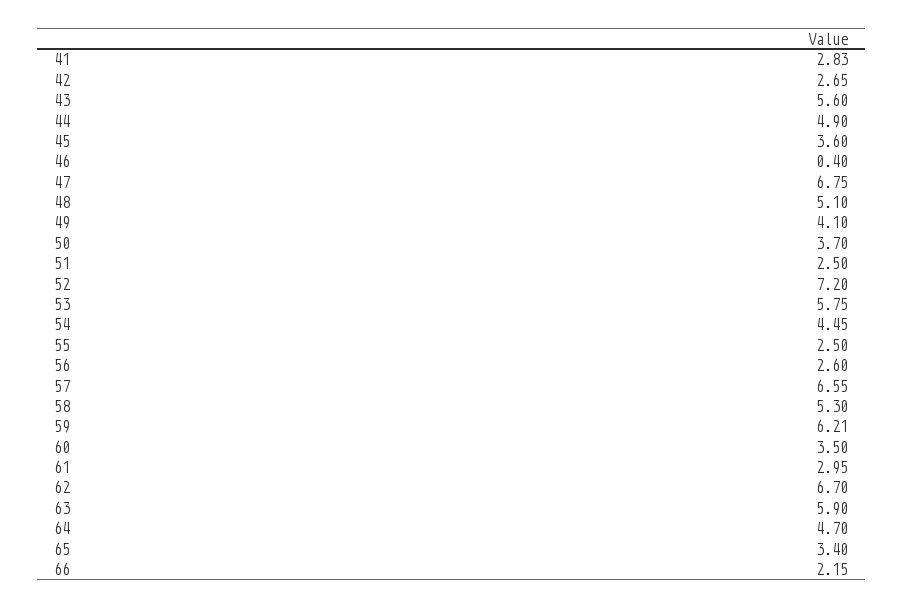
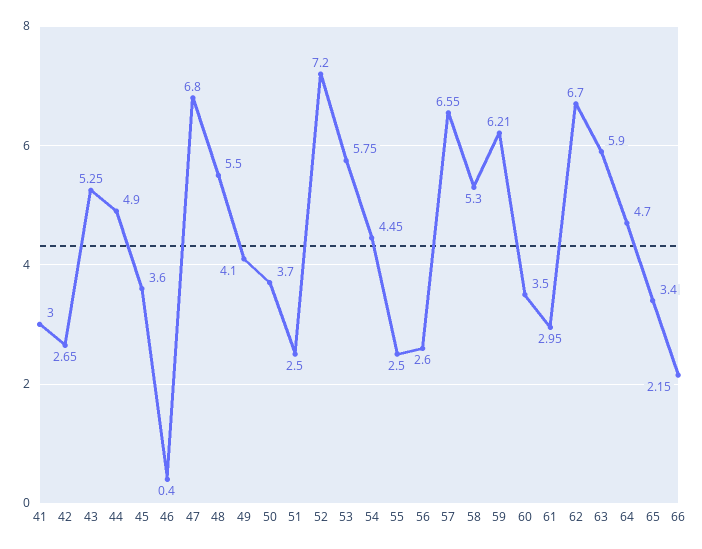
  {
-   "41": 2.83,
+   "41": 3,
    "42": 2.65,
-   "43": 5.6,
+   "43": 5.25,
    "44": 4.9,
    "45": 3.6,
    "46": 0.4,
-   "47": 6.75,
+   "47": 6.8,
-   "48": 5.1,
+   "48": 5.5,
    "49": 4.1,
    "50": 3.7,
    "51": 2.5,
    "52": 7.2,
    "53": 5.75,
    "54": 4.45,
    "55": 2.5,
    "56": 2.6,
    "57": 6.55,
    "58": 5.3,
    "59": 6.21,
    "60": 3.5,
    "61": 2.95,
    "62": 6.7,
    "63": 5.9,
    "64": 4.7,
    "65": 3.4,
    "66": 2.15
  }

